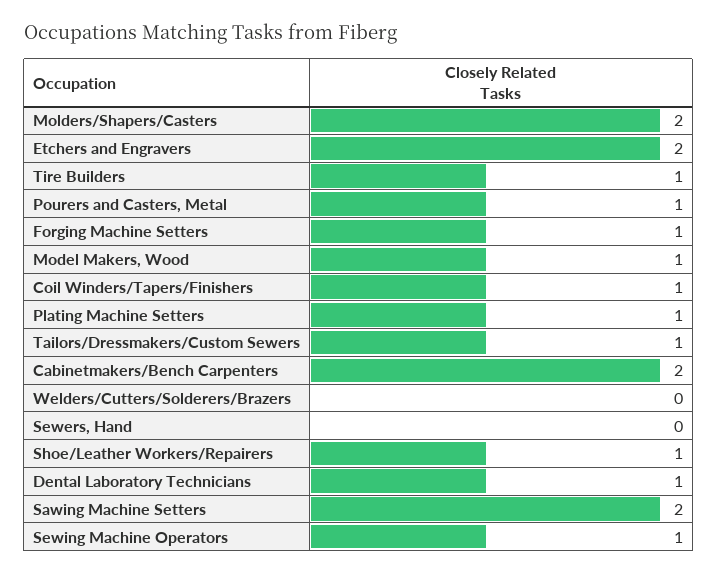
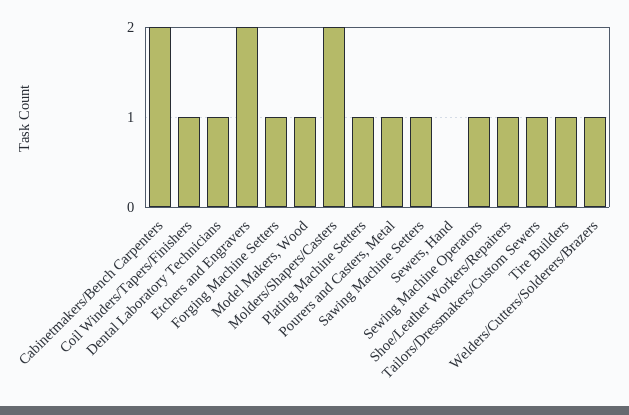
  {
    "Molders/Shapers/Casters": 2,
    "Etchers and Engravers": 2,
    "Tire Builders": 1,
    "Pourers and Casters, Metal": 1,
    "Forging Machine Setters": 1,
    "Model Makers, Wood": 1,
    "Coil Winders/Tapers/Finishers": 1,
    "Plating Machine Setters": 1,
    "Tailors/Dressmakers/Custom Sewers": 1,
    "Cabinetmakers/Bench Carpenters": 2,
-   "Welders/Cutters/Solderers/Brazers": 0,
+   "Welders/Cutters/Solderers/Brazers": 1,
    "Sewers, Hand": 0,
    "Shoe/Leather Workers/Repairers": 1,
    "Dental Laboratory Technicians": 1,
-   "Sawing Machine Setters": 2,
+   "Sawing Machine Setters": 1,
    "Sewing Machine Operators": 1
  }

